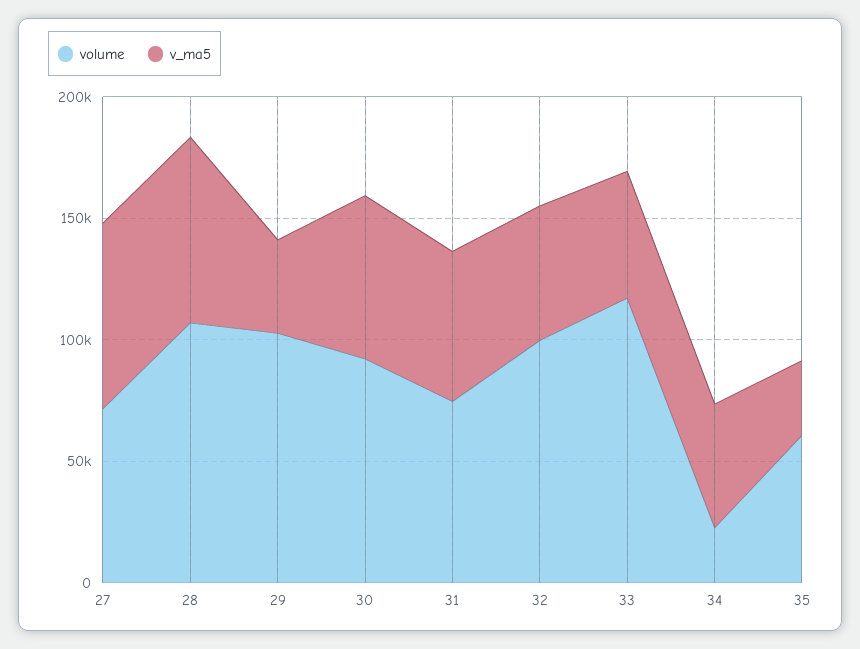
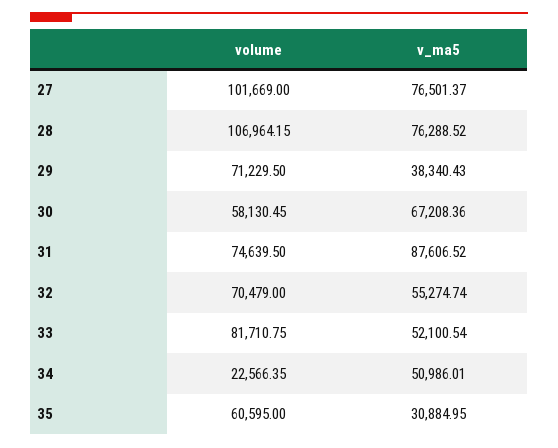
  {
    "volume": {
-     "27": 70000,
+     "27": 101669,
      "28": 106964.15,
-     "29": 100000,
+     "29": 71229.5,
-     "30": 90000,
+     "30": 58130.45,
      "31": 74639.5,
-     "32": 100000,
+     "32": 70479,
-     "33": 120000,
+     "33": 81710.75,
      "34": 22566.35,
      "35": 60595
    },
    "v_ma5": {
      "27": 76501.37,
      "28": 76288.52,
      "29": 38340.43,
      "30": 67208.36,
-     "31": 60000,
+     "31": 87606.52,
      "32": 55274.74,
      "33": 52100.54,
      "34": 50986.01,
      "35": 30884.95
    }
  }

